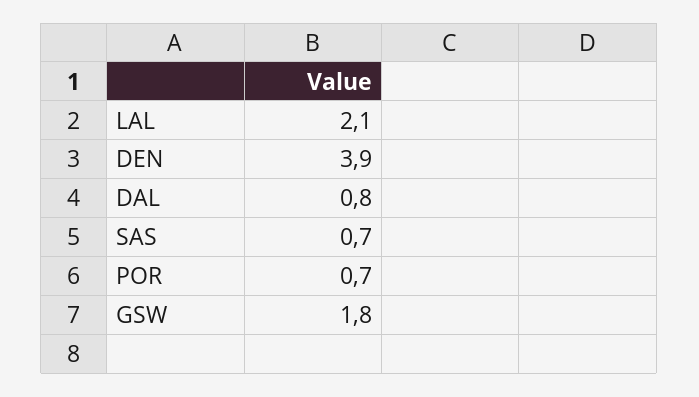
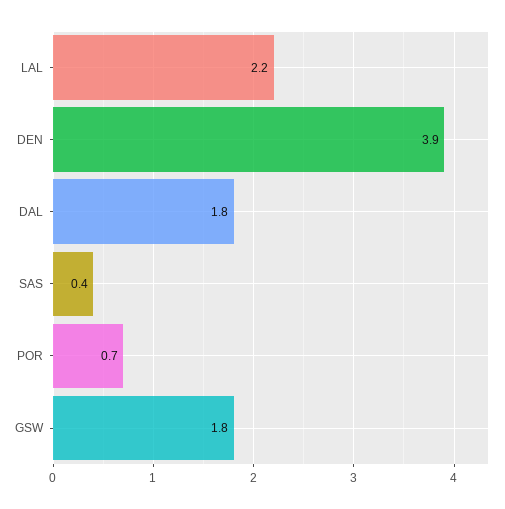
  {
-   "LAL": 2.1,
+   "LAL": 2.2,
    "DEN": 3.9,
-   "DAL": 0.8,
+   "DAL": 1.8,
-   "SAS": 0.7,
+   "SAS": 0.4,
    "POR": 0.7,
    "GSW": 1.8
  }

